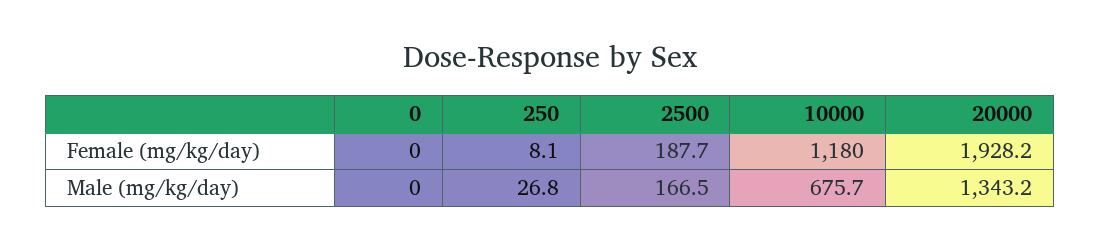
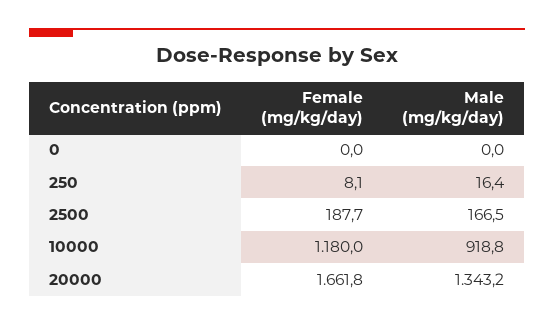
  {
    "0": {
      "Female (mg/kg/day)": 0,
      "Male (mg/kg/day)": 0
    },
    "250": {
      "Female (mg/kg/day)": 8.1,
-     "Male (mg/kg/day)": 26.8
+     "Male (mg/kg/day)": 16.4
    },
    "2500": {
      "Female (mg/kg/day)": 187.7,
      "Male (mg/kg/day)": 166.5
    },
    "10000": {
      "Female (mg/kg/day)": 1180,
-     "Male (mg/kg/day)": 675.7
+     "Male (mg/kg/day)": 918.8
    },
    "20000": {
-     "Female (mg/kg/day)": 1928.2,
+     "Female (mg/kg/day)": 1661.8,
      "Male (mg/kg/day)": 1343.2
    }
  }

